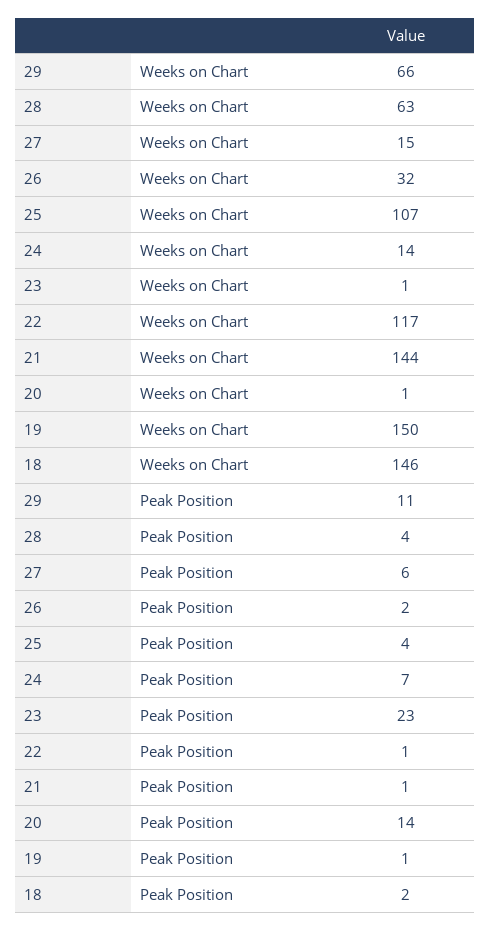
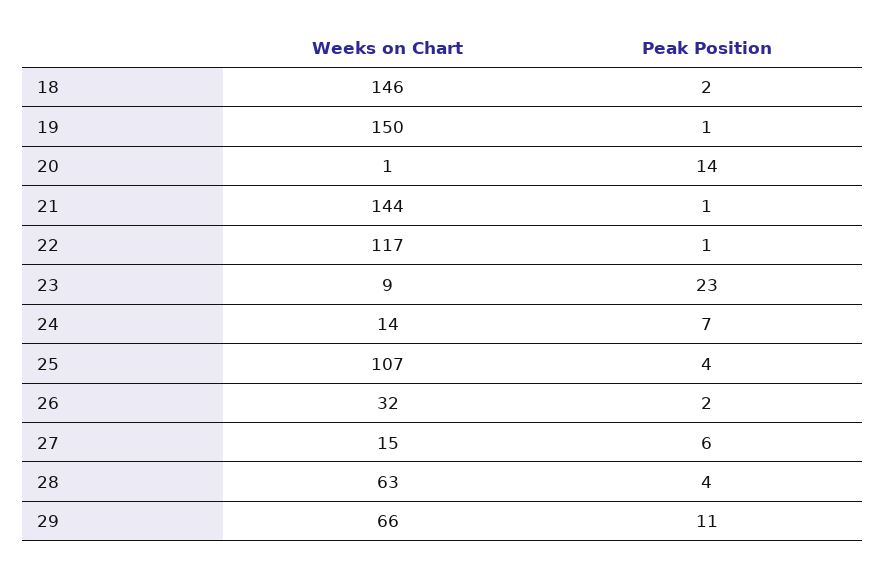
  {
    "29": {
      "Weeks on Chart": 66,
      "Peak Position": 11
    },
    "28": {
      "Weeks on Chart": 63,
      "Peak Position": 4
    },
    "27": {
      "Weeks on Chart": 15,
      "Peak Position": 6
    },
    "26": {
      "Weeks on Chart": 32,
      "Peak Position": 2
    },
    "25": {
      "Weeks on Chart": 107,
      "Peak Position": 4
    },
    "24": {
      "Weeks on Chart": 14,
      "Peak Position": 7
    },
    "23": {
-     "Weeks on Chart": 1,
+     "Weeks on Chart": 9,
      "Peak Position": 23
    },
    "22": {
      "Weeks on Chart": 117,
      "Peak Position": 1
    },
    "21": {
      "Weeks on Chart": 144,
      "Peak Position": 1
    },
    "20": {
      "Weeks on Chart": 1,
      "Peak Position": 14
    },
    "19": {
      "Weeks on Chart": 150,
      "Peak Position": 1
    },
    "18": {
      "Weeks on Chart": 146,
      "Peak Position": 2
    }
  }

